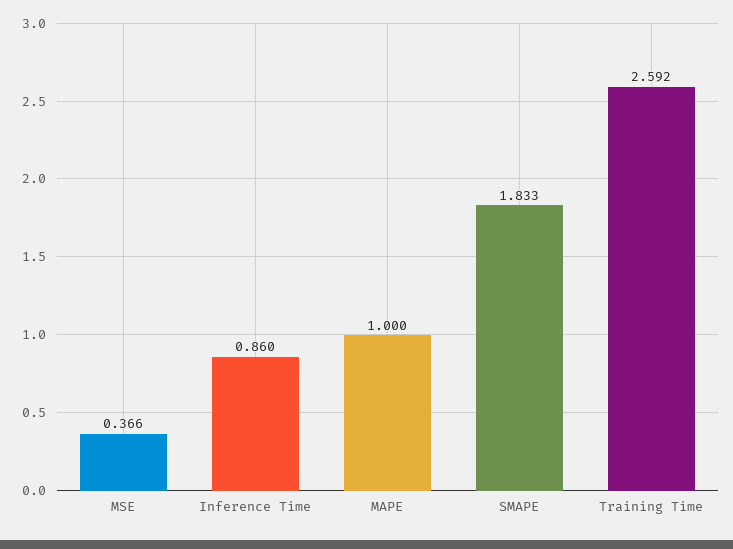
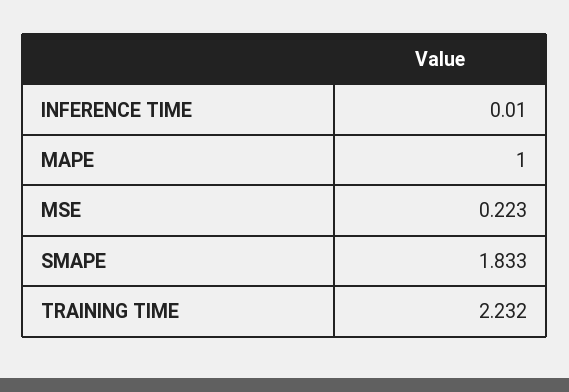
  {
-   "MSE": 0.366,
+   "MSE": 0.223,
-   "Inference Time": 0.86,
+   "Inference Time": 0.01,
    "MAPE": 1,
    "SMAPE": 1.833,
-   "Training Time": 2.592
+   "Training Time": 2.232
  }

